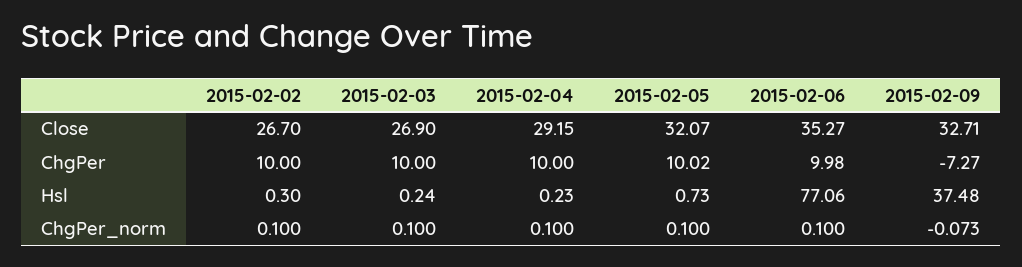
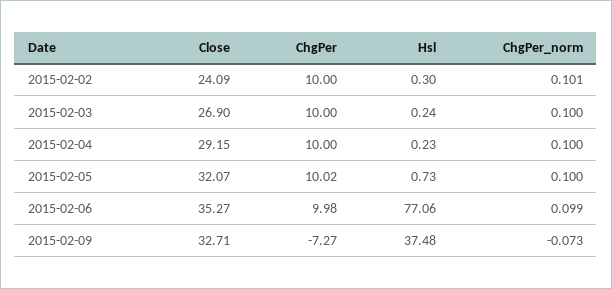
  {
    "2015-02-02": {
-     "Close": 26.7,
+     "Close": 24.09,
      "ChgPer": 10,
      "Hsl": 0.3,
-     "ChgPer_norm": 0.1
+     "ChgPer_norm": 0.101
    },
    "2015-02-03": {
      "Close": 26.9,
      "ChgPer": 10,
      "Hsl": 0.24,
      "ChgPer_norm": 0.1
    },
    "2015-02-04": {
      "Close": 29.15,
      "ChgPer": 10,
      "Hsl": 0.23,
      "ChgPer_norm": 0.1
    },
    "2015-02-05": {
      "Close": 32.07,
      "ChgPer": 10.02,
      "Hsl": 0.73,
      "ChgPer_norm": 0.1
    },
    "2015-02-06": {
      "Close": 35.27,
      "ChgPer": 9.98,
      "Hsl": 77.06,
-     "ChgPer_norm": 0.1
+     "ChgPer_norm": 0.099
    },
    "2015-02-09": {
      "Close": 32.71,
      "ChgPer": -7.27,
      "Hsl": 37.48,
      "ChgPer_norm": -0.073
    }
  }

